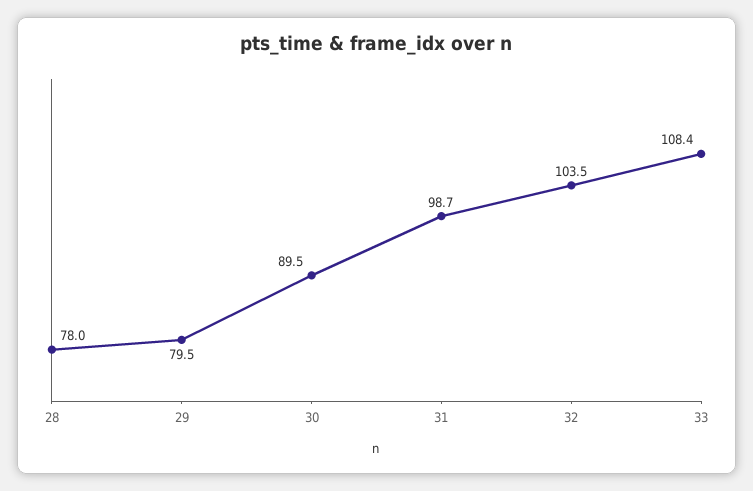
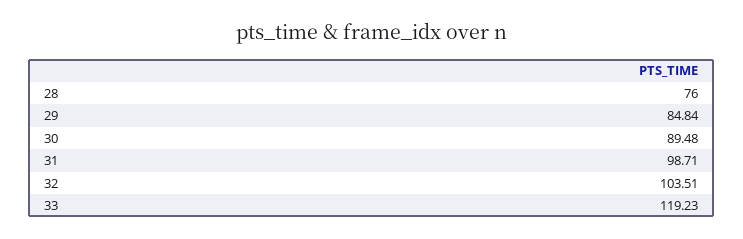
  {
-   "28": 78,
+   "28": 76,
-   "29": 79.5,
+   "29": 84.84,
    "30": 89.48,
    "31": 98.71,
    "32": 103.51,
-   "33": 108.4
+   "33": 119.23
  }

